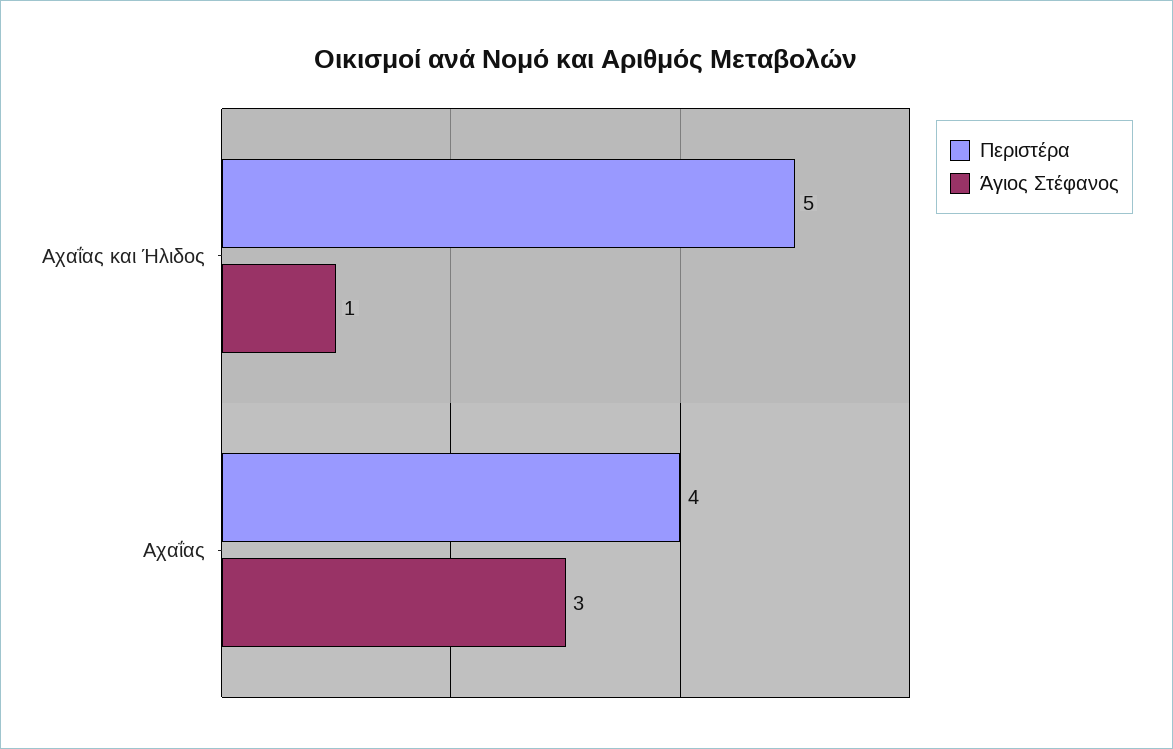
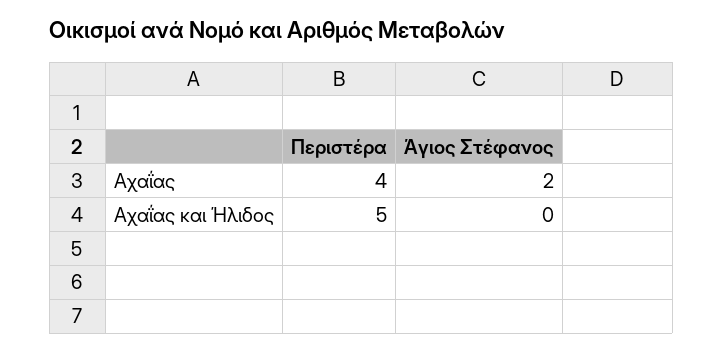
  {
    "Περιστέρα": {
      "Αχαΐας και Ήλιδος": 5,
      "Αχαΐας": 4
    },
    "Άγιος Στέφανος": {
-     "Αχαΐας και Ήλιδος": 1,
+     "Αχαΐας και Ήλιδος": 0,
-     "Αχαΐας": 3
+     "Αχαΐας": 2
    }
  }

